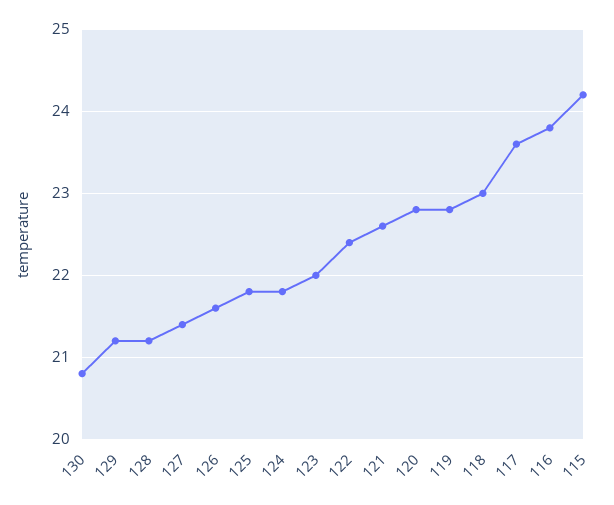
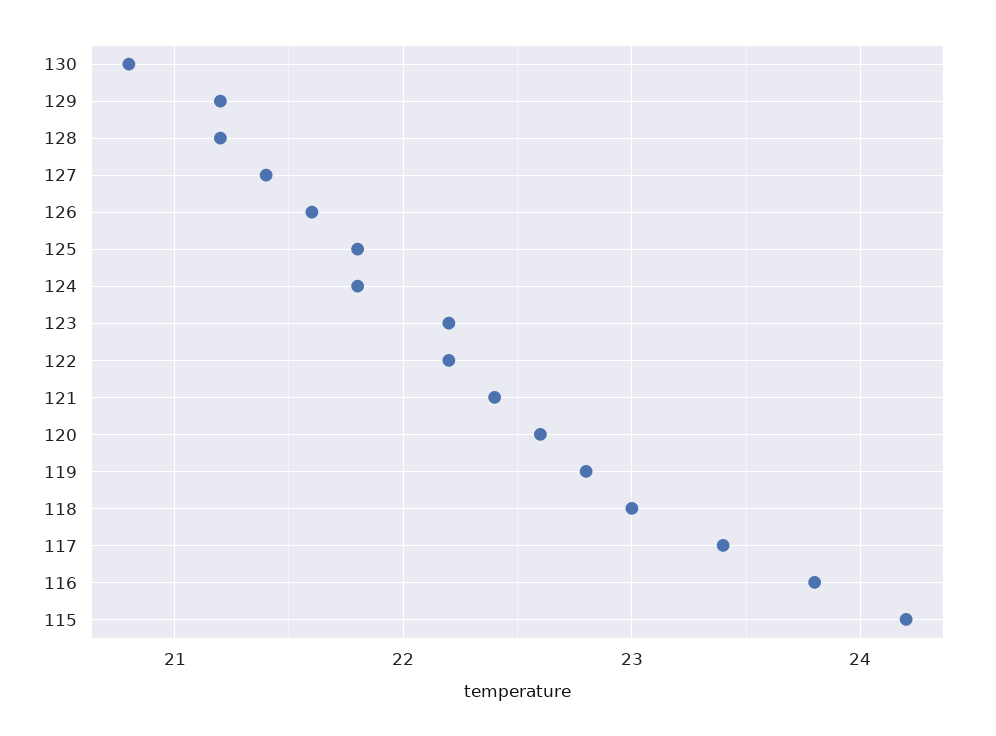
  {
    "130": 20.8,
    "129": 21.2,
    "128": 21.2,
    "127": 21.4,
    "126": 21.6,
    "125": 21.8,
    "124": 21.8,
-   "123": 22,
+   "123": 22.2,
-   "122": 22.4,
+   "122": 22.2,
-   "121": 22.6,
+   "121": 22.4,
-   "120": 22.8,
+   "120": 22.6,
    "119": 22.8,
    "118": 23,
-   "117": 23.6,
+   "117": 23.4,
    "116": 23.8,
    "115": 24.2
  }

